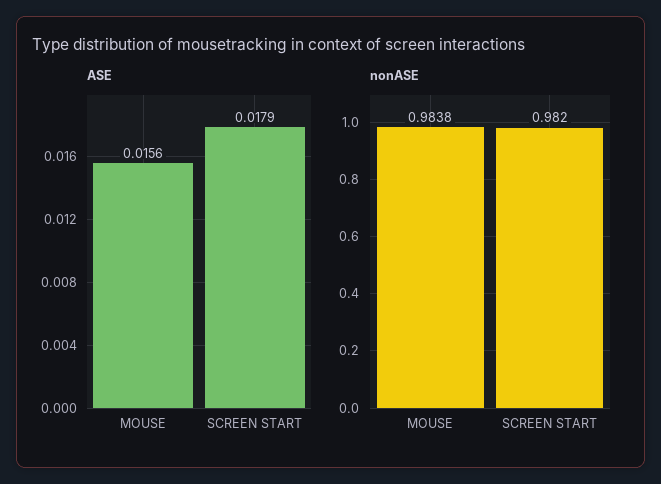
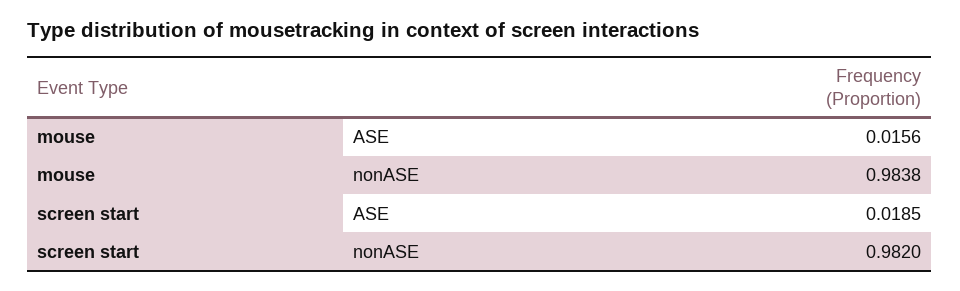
  {
    "ASE": {
      "MOUSE": 0.0156,
-     "SCREEN START": 0.0179
+     "SCREEN START": 0.0185
    },
    "nonASE": {
      "MOUSE": 0.9838,
      "SCREEN START": 0.982
    }
  }

